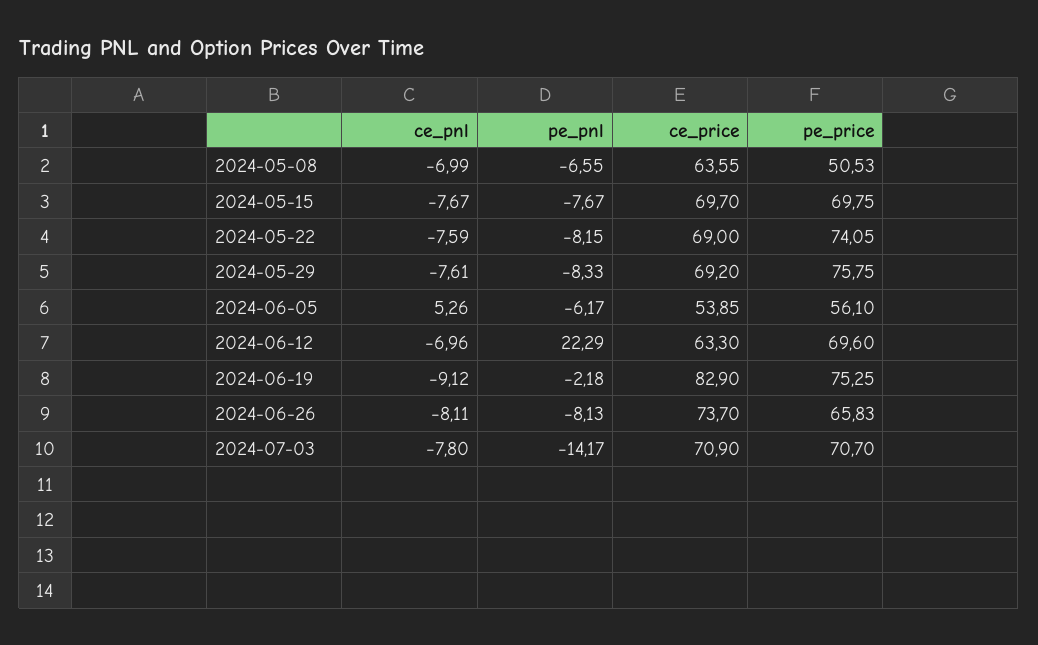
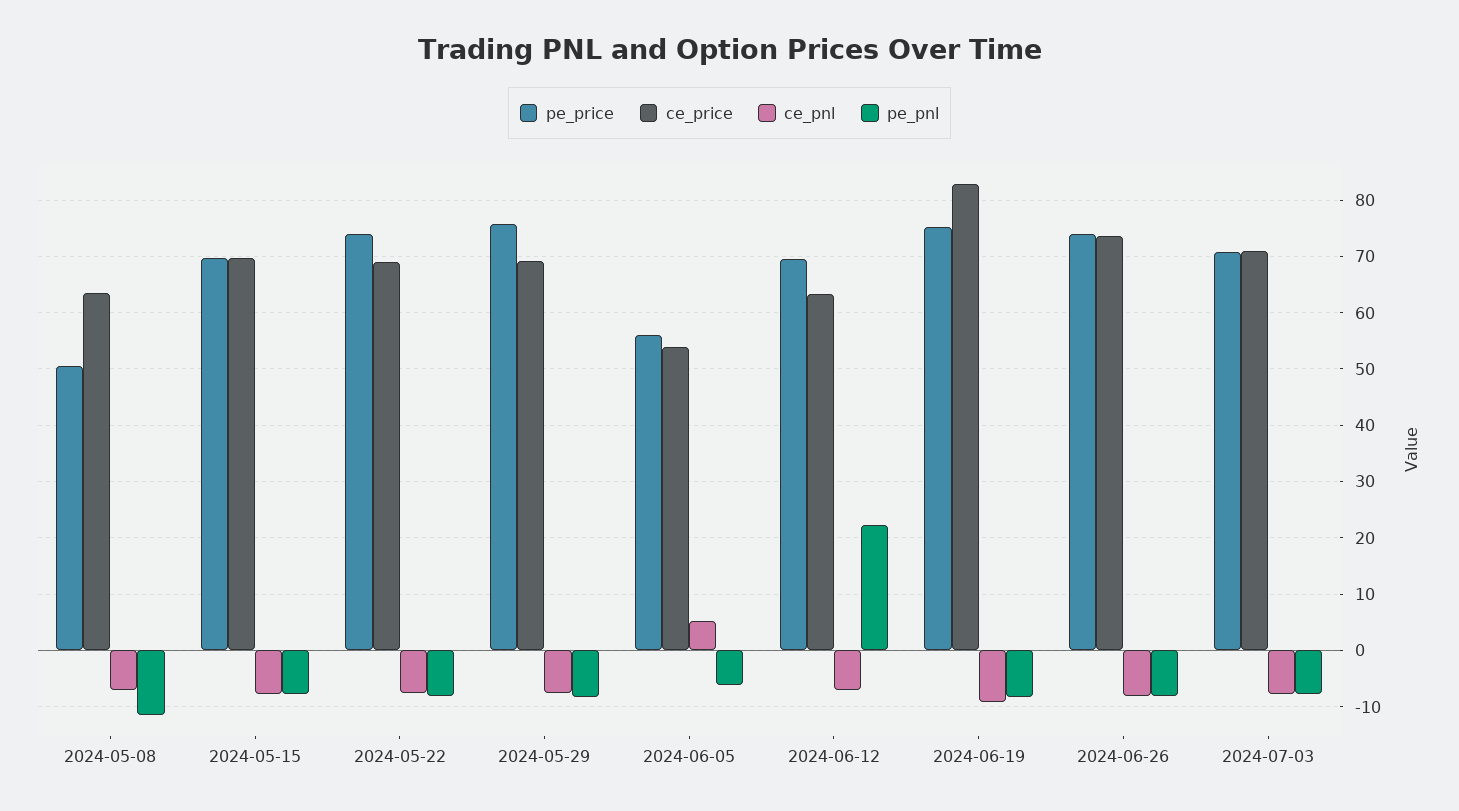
  {
    "ce_pnl": {
      "2024-05-08": -6.99,
      "2024-05-15": -7.67,
      "2024-05-22": -7.59,
      "2024-05-29": -7.61,
      "2024-06-05": 5.26,
      "2024-06-12": -6.96,
      "2024-06-19": -9.12,
      "2024-06-26": -8.11,
      "2024-07-03": -7.8
    },
    "pe_pnl": {
-     "2024-05-08": -6.55,
+     "2024-05-08": -12,
      "2024-05-15": -7.67,
      "2024-05-22": -8.15,
      "2024-05-29": -8.33,
      "2024-06-05": -6.17,
      "2024-06-12": 22.29,
-     "2024-06-19": -2.18,
+     "2024-06-19": -8,
      "2024-06-26": -8.13,
-     "2024-07-03": -14.17
+     "2024-07-03": -8
    },
    "ce_price": {
      "2024-05-08": 63.55,
      "2024-05-15": 69.7,
      "2024-05-22": 69,
      "2024-05-29": 69.2,
      "2024-06-05": 53.85,
      "2024-06-12": 63.3,
      "2024-06-19": 82.9,
      "2024-06-26": 73.7,
      "2024-07-03": 70.9
    },
    "pe_price": {
      "2024-05-08": 50.53,
      "2024-05-15": 69.75,
      "2024-05-22": 74.05,
      "2024-05-29": 75.75,
      "2024-06-05": 56.1,
      "2024-06-12": 69.6,
      "2024-06-19": 75.25,
-     "2024-06-26": 65.83,
+     "2024-06-26": 74,
      "2024-07-03": 70.7
    }
  }

